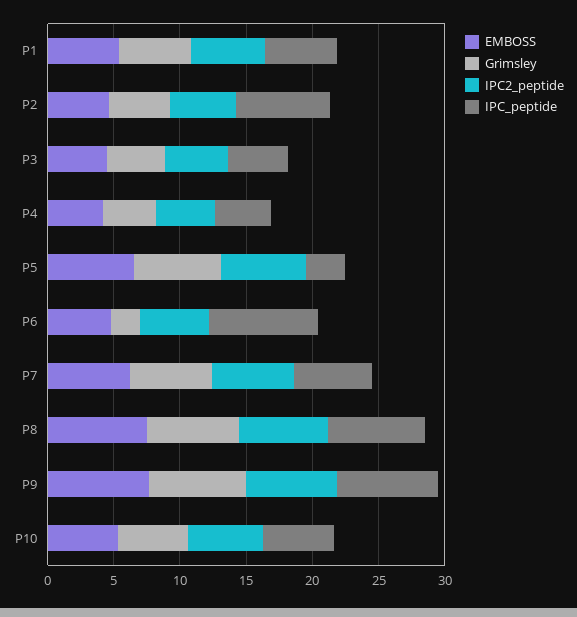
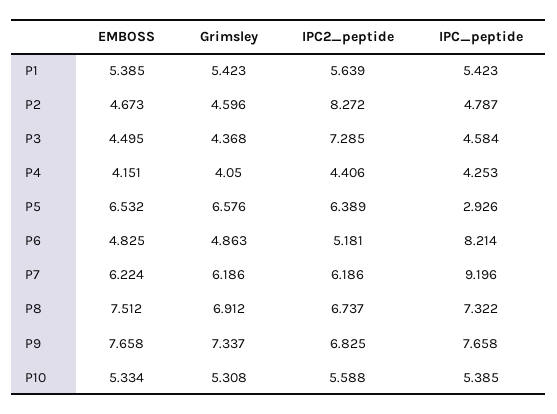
  {
    "EMBOSS": {
      "P1": 5.385,
      "P2": 4.673,
      "P3": 4.495,
      "P4": 4.151,
      "P5": 6.532,
      "P6": 4.825,
      "P7": 6.224,
      "P8": 7.512,
      "P9": 7.658,
      "P10": 5.334
    },
    "Grimsley": {
      "P1": 5.423,
      "P2": 4.596,
      "P3": 4.368,
      "P4": 4.05,
      "P5": 6.576,
-     "P6": 2,
+     "P6": 4.863,
      "P7": 6.186,
      "P8": 6.912,
      "P9": 7.337,
      "P10": 5.308
    },
    "IPC2_peptide": {
      "P1": 5.639,
-     "P2": 5,
+     "P2": 8.272,
-     "P3": 5,
+     "P3": 7.285,
      "P4": 4.406,
      "P5": 6.389,
      "P6": 5.181,
      "P7": 6.186,
      "P8": 6.737,
      "P9": 6.825,
      "P10": 5.588
    },
    "IPC_peptide": {
      "P1": 5.423,
-     "P2": 7,
+     "P2": 4.787,
      "P3": 4.584,
      "P4": 4.253,
      "P5": 2.926,
      "P6": 8.214,
-     "P7": 6,
+     "P7": 9.196,
      "P8": 7.322,
      "P9": 7.658,
      "P10": 5.385
    }
  }

